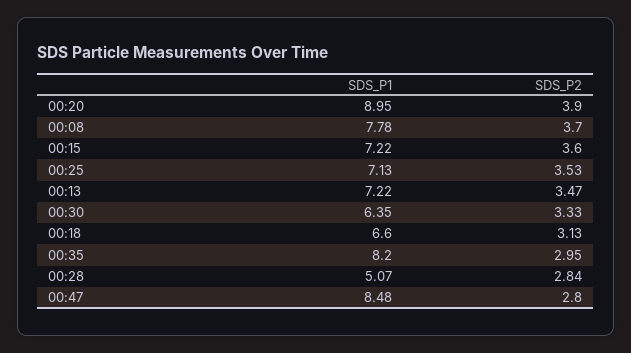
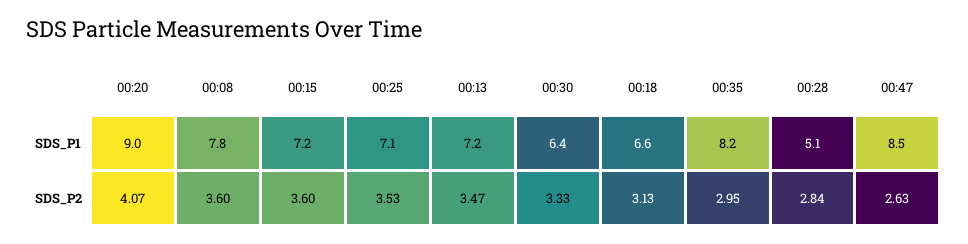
  {
    "SDS_P1": {
      "00:20": 8.95,
      "00:08": 7.78,
      "00:15": 7.22,
      "00:25": 7.13,
      "00:13": 7.22,
      "00:30": 6.35,
      "00:18": 6.6,
      "00:35": 8.2,
      "00:28": 5.07,
      "00:47": 8.48
    },
    "SDS_P2": {
-     "00:20": 3.9,
+     "00:20": 4.07,
-     "00:08": 3.7,
+     "00:08": 3.6,
      "00:15": 3.6,
      "00:25": 3.53,
      "00:13": 3.47,
      "00:30": 3.33,
      "00:18": 3.13,
      "00:35": 2.95,
      "00:28": 2.84,
-     "00:47": 2.8
+     "00:47": 2.63
    }
  }

